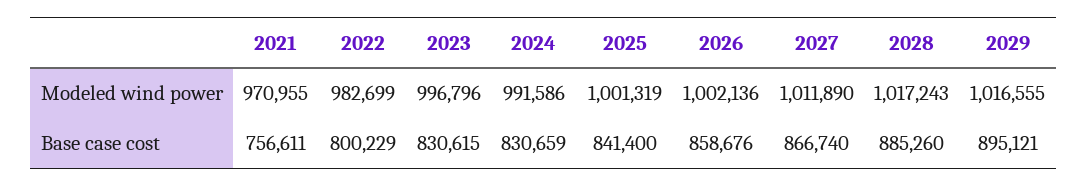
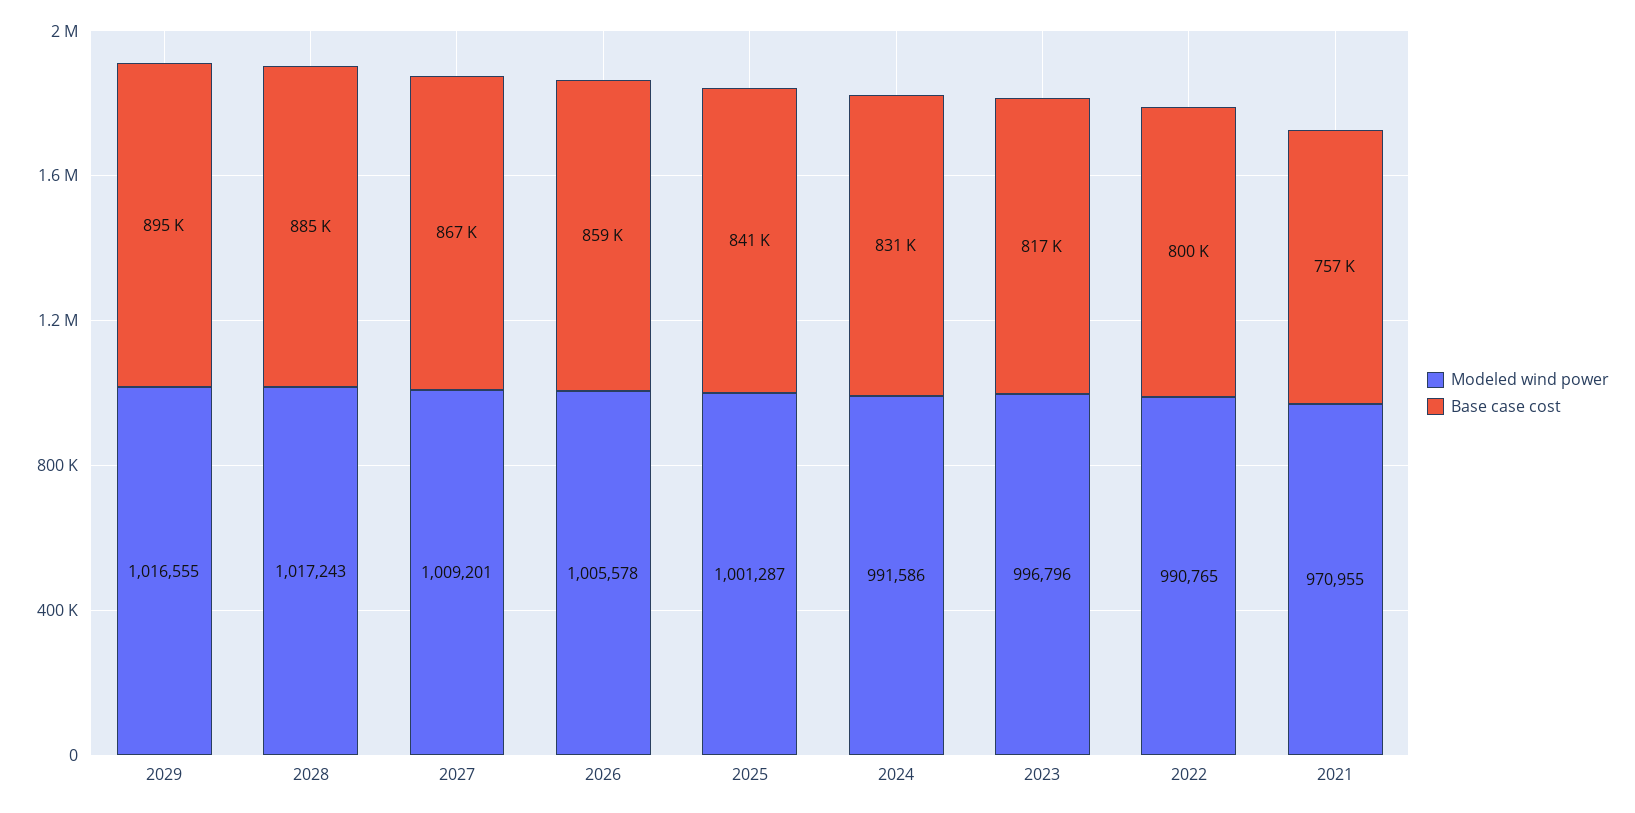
  {
    "Modeled wind power": {
      "2021": 970955,
-     "2022": 982699,
+     "2022": 990765,
      "2023": 996796,
      "2024": 991586,
-     "2025": 1001319,
+     "2025": 1001287,
-     "2026": 1002136,
+     "2026": 1005578,
-     "2027": 1011890,
+     "2027": 1009201,
      "2028": 1017243,
      "2029": 1016555
    },
    "Base case cost": {
      "2021": 756611,
      "2022": 800229,
-     "2023": 830615,
+     "2023": 817000,
      "2024": 830659,
      "2025": 841400,
      "2026": 858676,
      "2027": 866740,
      "2028": 885260,
      "2029": 895121
    }
  }

